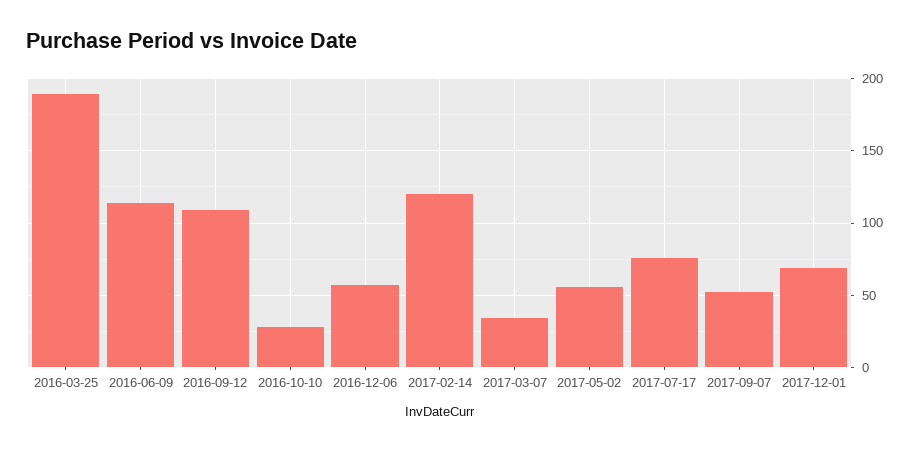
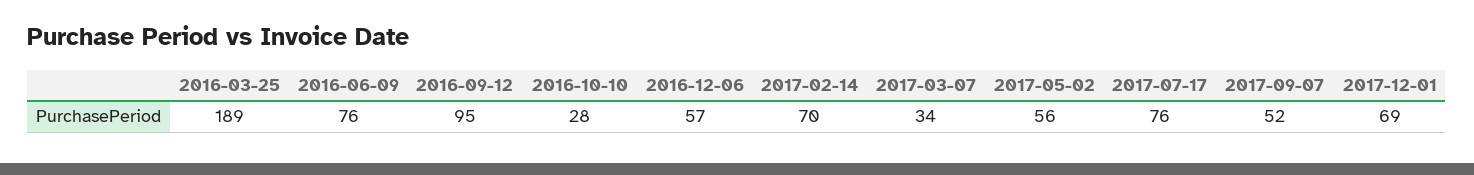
  {
    "2016-03-25": 189,
-   "2016-06-09": 115,
+   "2016-06-09": 76,
-   "2016-09-12": 110,
+   "2016-09-12": 95,
    "2016-10-10": 28,
    "2016-12-06": 57,
-   "2017-02-14": 120,
+   "2017-02-14": 70,
    "2017-03-07": 34,
    "2017-05-02": 56,
    "2017-07-17": 76,
    "2017-09-07": 52,
    "2017-12-01": 69
  }

